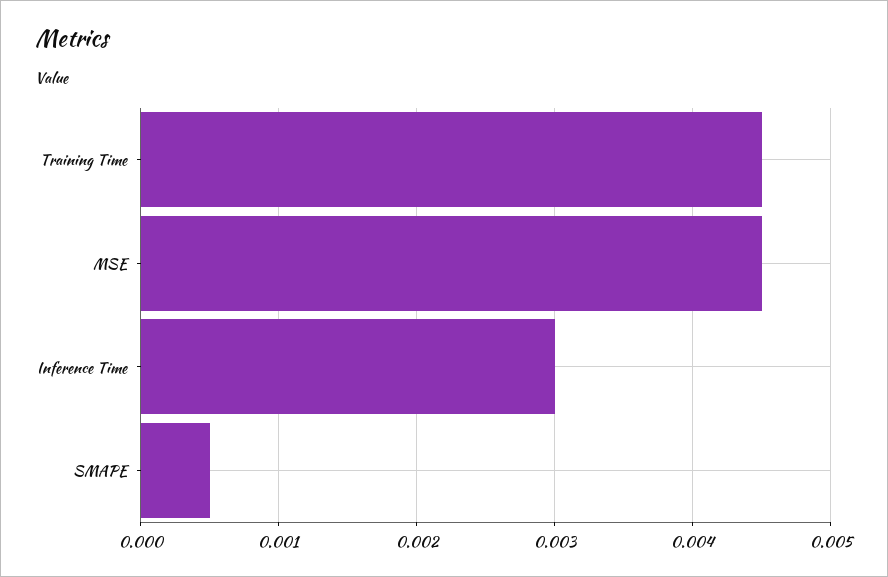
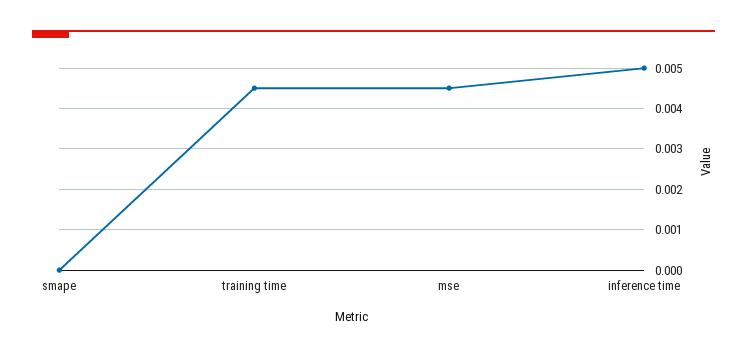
  {
    "Training Time": 0.0045,
    "MSE": 0.0045,
-   "Inference Time": 0.003,
+   "Inference Time": 0.005,
-   "SMAPE": 0.0005
+   "SMAPE": 0
  }

